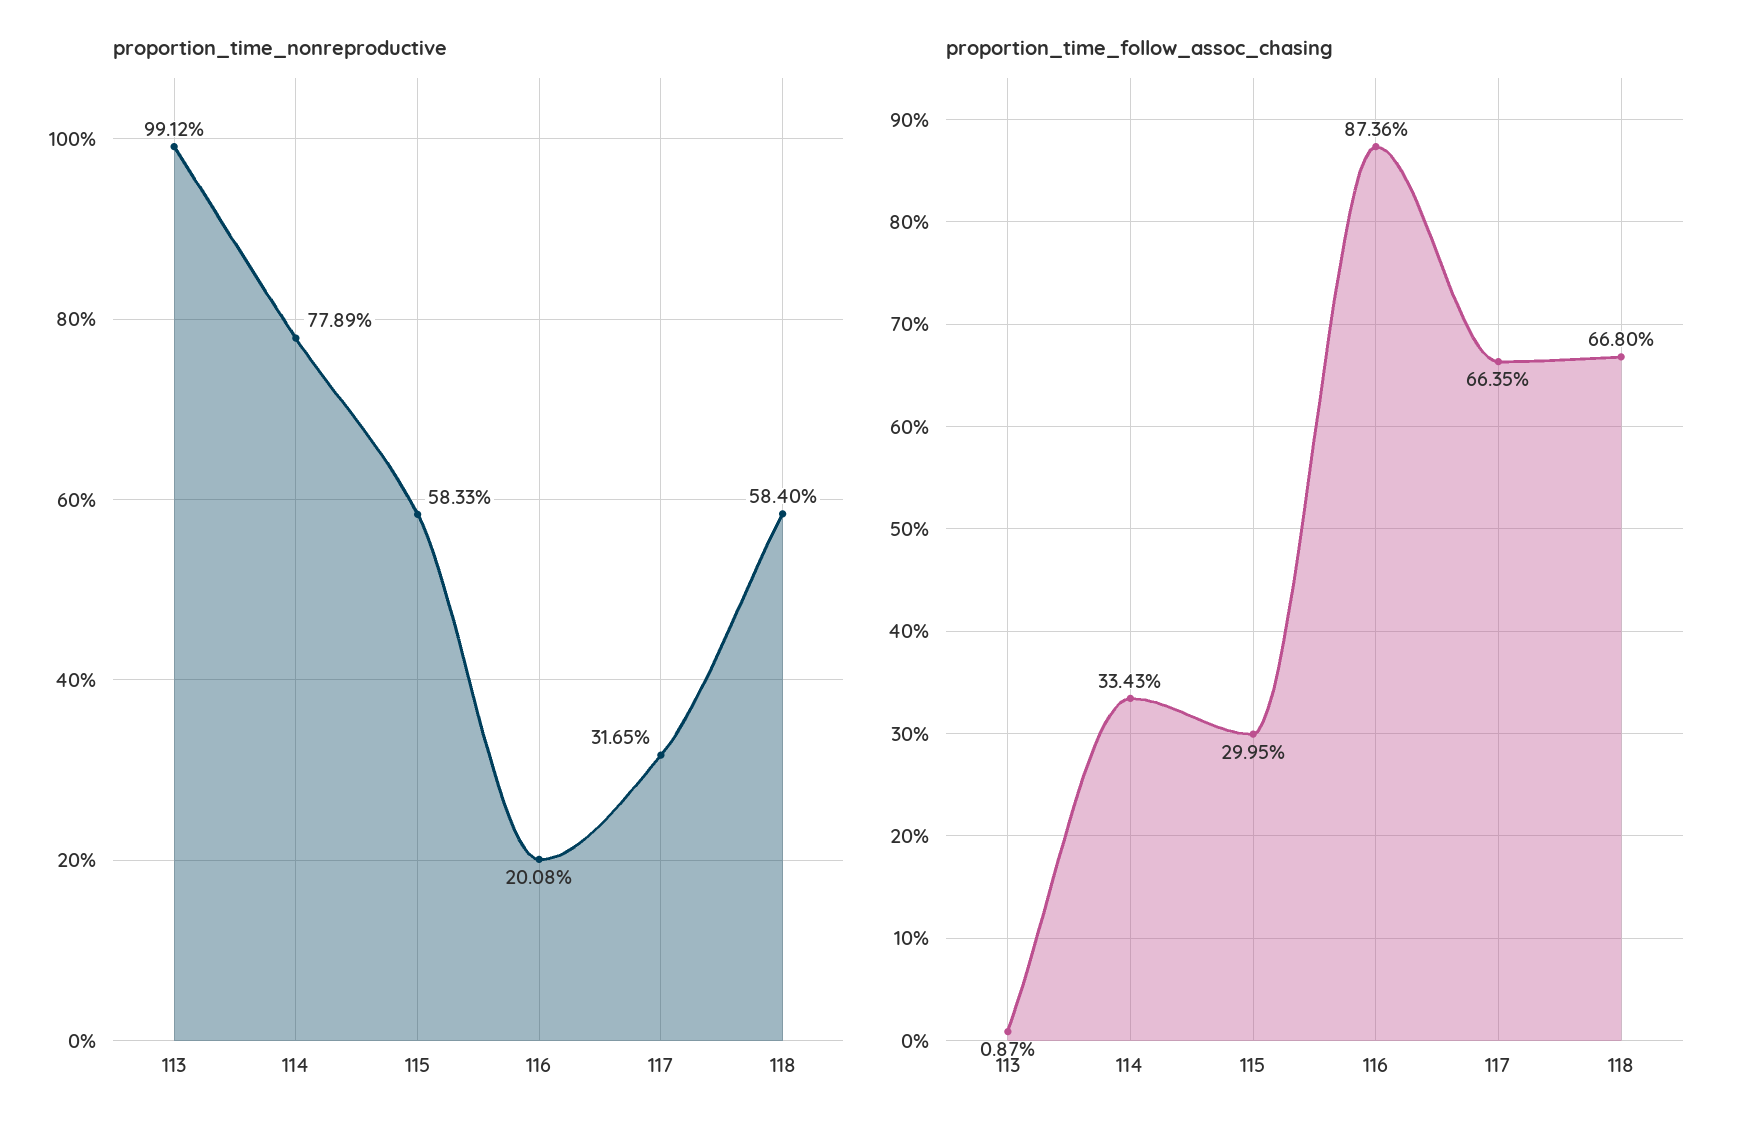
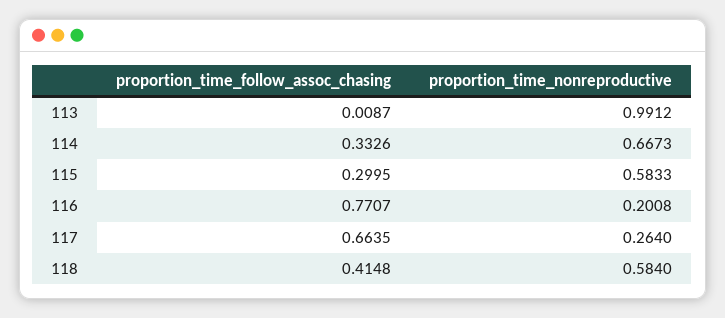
  {
    "proportion_time_nonreproductive": {
      "113": 0.9912,
-     "114": 0.7789,
+     "114": 0.6673,
      "115": 0.5833,
      "116": 0.2008,
-     "117": 0.3165,
+     "117": 0.264,
      "118": 0.584
    },
    "proportion_time_follow_assoc_chasing": {
      "113": 0.0087,
-     "114": 0.3343,
+     "114": 0.3326,
      "115": 0.2995,
-     "116": 0.8736,
+     "116": 0.7707,
      "117": 0.6635,
-     "118": 0.668
+     "118": 0.4148
    }
  }

